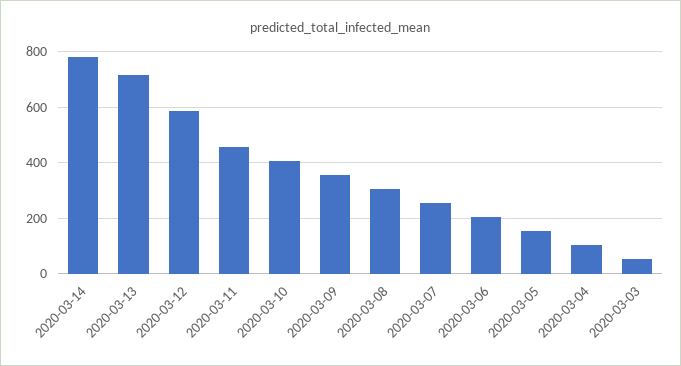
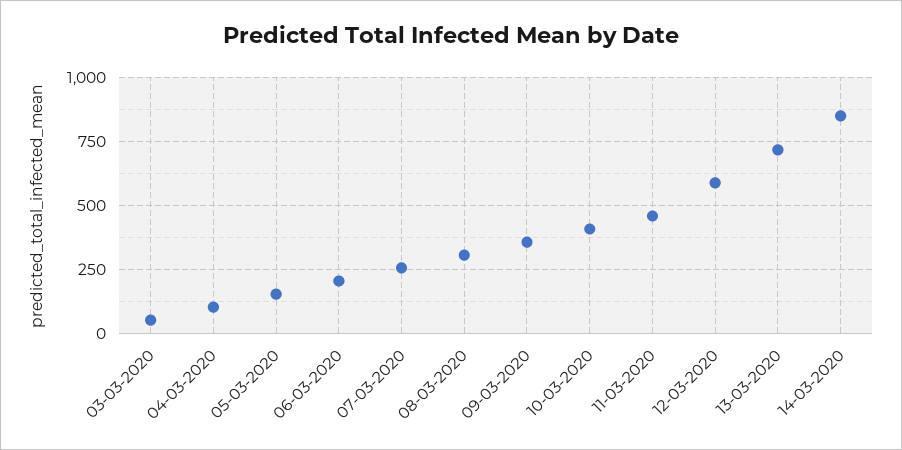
  {
-   "2020-03-14": 775,
+   "2020-03-14": 850,
    "2020-03-13": 725,
    "2020-03-12": 575,
    "2020-03-11": 450,
    "2020-03-10": 400,
    "2020-03-09": 350,
    "2020-03-08": 300,
    "2020-03-07": 250,
    "2020-03-06": 200,
    "2020-03-05": 150,
    "2020-03-04": 100,
    "2020-03-03": 50
  }

